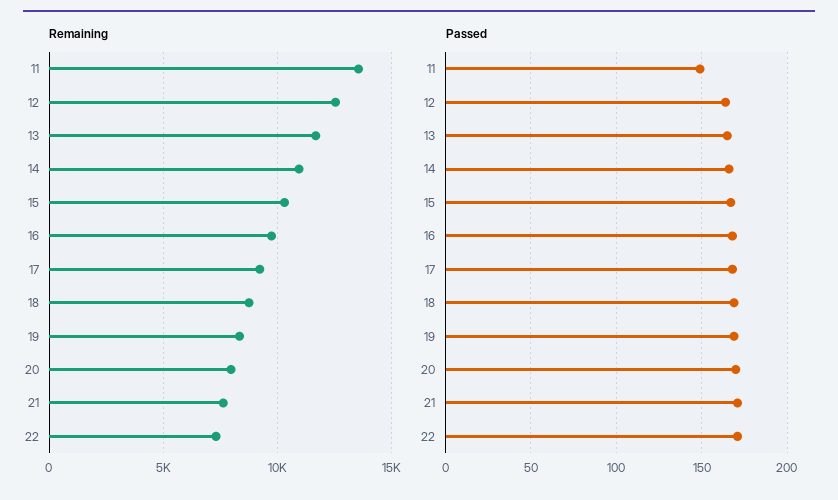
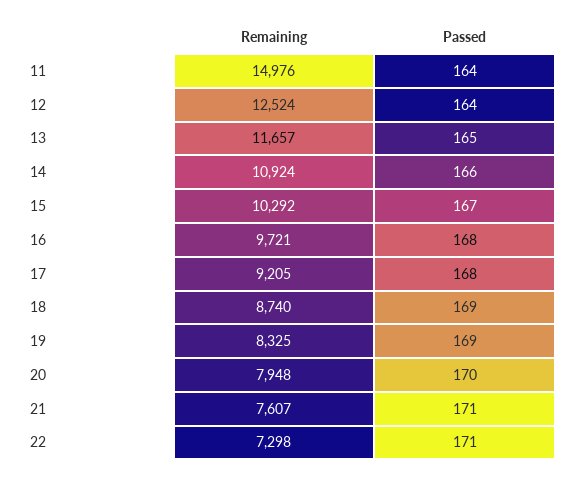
  {
    "Remaining": {
-     "11": 13500,
+     "11": 14976,
      "12": 12524,
      "13": 11657,
      "14": 10924,
      "15": 10292,
      "16": 9721,
      "17": 9205,
      "18": 8740,
      "19": 8325,
      "20": 7948,
      "21": 7607,
      "22": 7298
    },
    "Passed": {
-     "11": 150,
+     "11": 164,
      "12": 164,
      "13": 165,
      "14": 166,
      "15": 167,
      "16": 168,
      "17": 168,
      "18": 169,
      "19": 169,
      "20": 170,
      "21": 171,
      "22": 171
    }
  }

